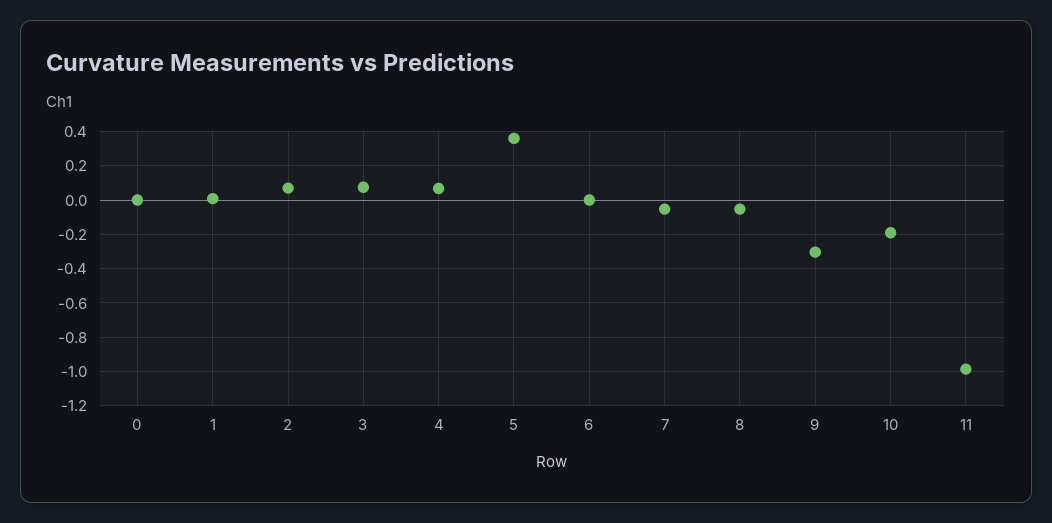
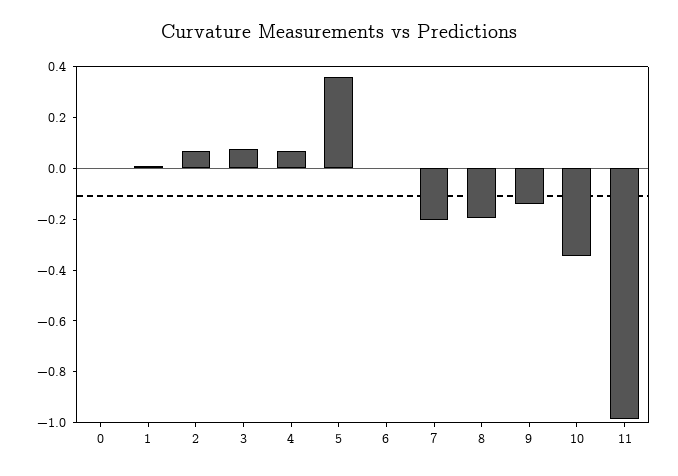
  {
    "0": 0,
    "1": 0,
    "2": 0.05,
    "3": 0.05,
    "4": 0.05,
    "5": 0.35,
    "6": 0,
-   "7": -0.05,
+   "7": -0.2,
-   "8": -0.05,
+   "8": -0.2,
-   "9": -0.3,
+   "9": -0.15,
-   "10": -0.2,
+   "10": -0.35,
    "11": -1
  }

